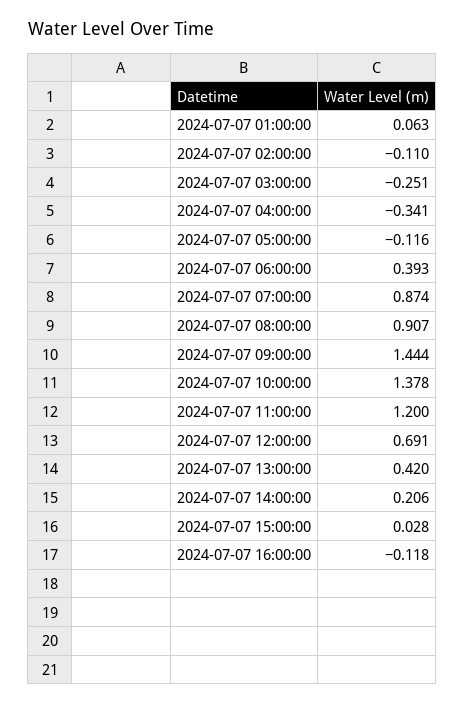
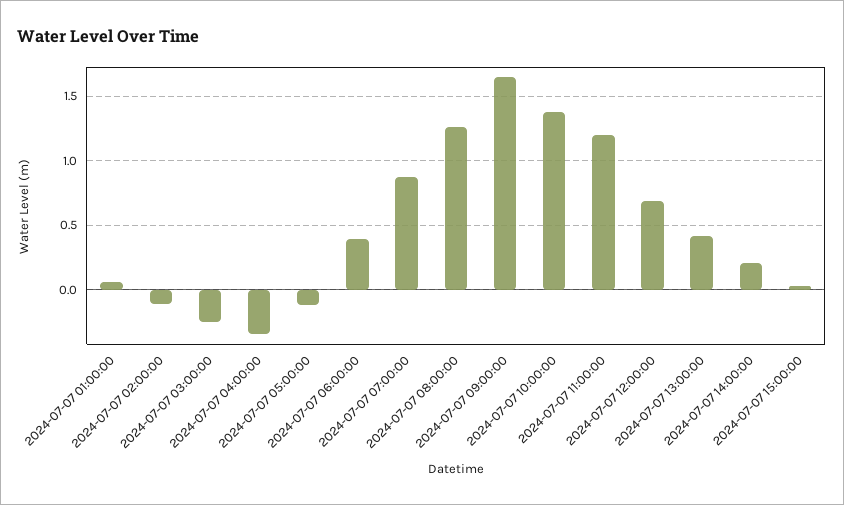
  {
    "2024-07-07 01:00:00": 0.063,
    "2024-07-07 02:00:00": -0.11,
    "2024-07-07 03:00:00": -0.251,
    "2024-07-07 04:00:00": -0.341,
    "2024-07-07 05:00:00": -0.116,
    "2024-07-07 06:00:00": 0.393,
    "2024-07-07 07:00:00": 0.874,
-   "2024-07-07 08:00:00": 0.907,
+   "2024-07-07 08:00:00": 1.25,
-   "2024-07-07 09:00:00": 1.444,
+   "2024-07-07 09:00:00": 1.65,
    "2024-07-07 10:00:00": 1.378,
    "2024-07-07 11:00:00": 1.2,
    "2024-07-07 12:00:00": 0.691,
    "2024-07-07 13:00:00": 0.42,
    "2024-07-07 14:00:00": 0.206,
-   "2024-07-07 15:00:00": 0.028,
+   "2024-07-07 15:00:00": 0.028
-   "2024-07-07 16:00:00": -0.118
  }

